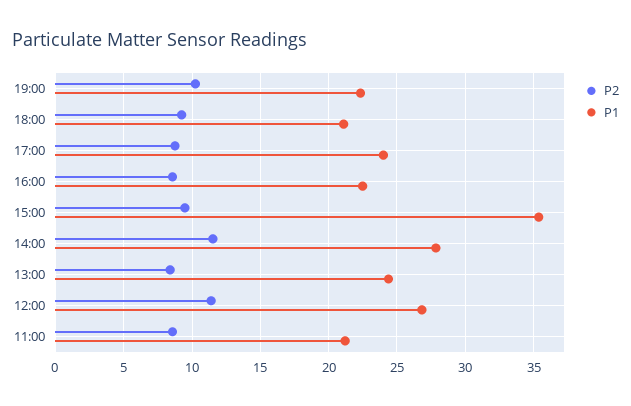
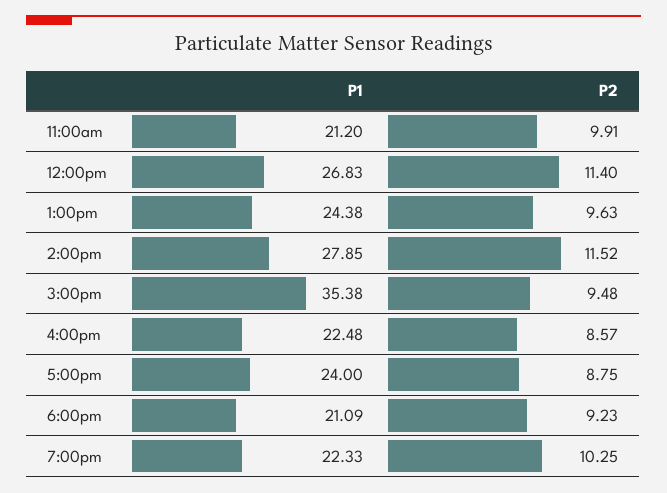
  {
    "P2": {
      "19:00": 10.25,
      "18:00": 9.23,
      "17:00": 8.75,
      "16:00": 8.57,
      "15:00": 9.48,
      "14:00": 11.52,
-     "13:00": 8.5,
+     "13:00": 9.63,
      "12:00": 11.4,
-     "11:00": 8.5
+     "11:00": 9.91
    },
    "P1": {
      "19:00": 22.33,
      "18:00": 21.09,
      "17:00": 24,
      "16:00": 22.48,
      "15:00": 35.38,
      "14:00": 27.85,
      "13:00": 24.38,
      "12:00": 26.83,
      "11:00": 21.2
    }
  }

